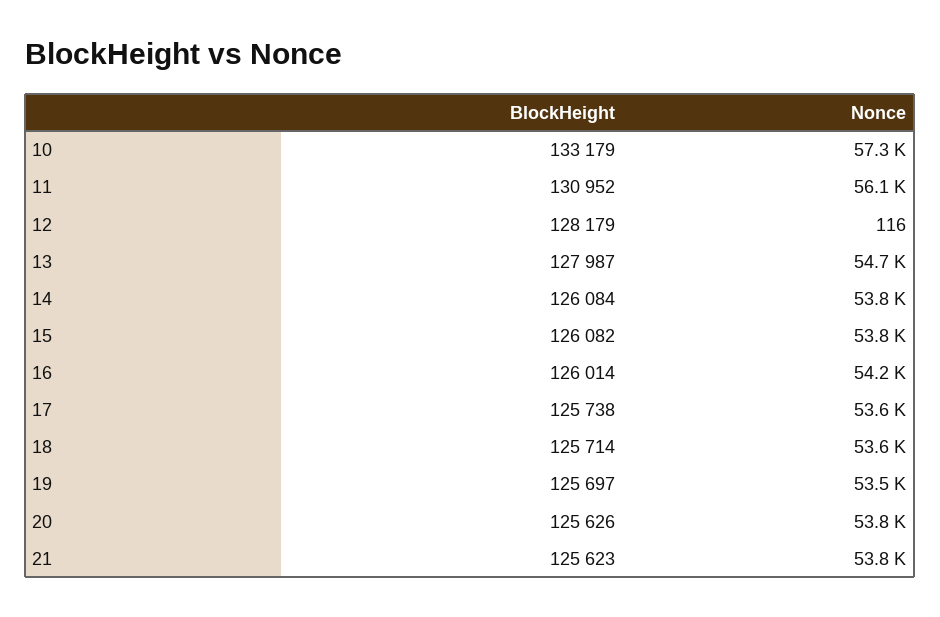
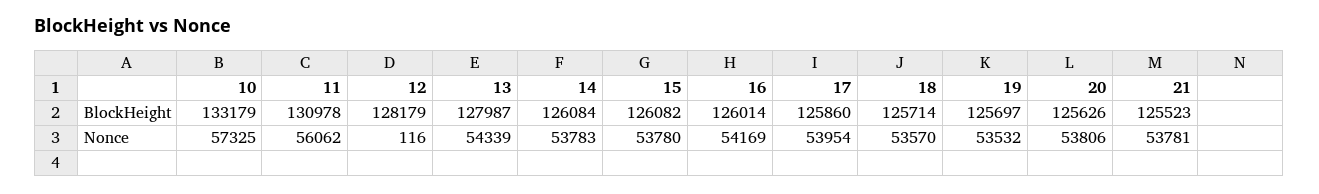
  {
    "BlockHeight": {
      "10": 133179,
-     "11": 130952,
+     "11": 130978,
      "12": 128179,
      "13": 127987,
      "14": 126084,
      "15": 126082,
      "16": 126014,
-     "17": 125738,
+     "17": 125860,
      "18": 125714,
      "19": 125697,
      "20": 125626,
-     "21": 125623
+     "21": 125523
    },
    "Nonce": {
      "10": 57325,
      "11": 56062,
      "12": 116,
-     "13": 54700,
+     "13": 54339,
      "14": 53783,
      "15": 53780,
      "16": 54169,
-     "17": 53600,
+     "17": 53954,
      "18": 53570,
      "19": 53532,
      "20": 53806,
      "21": 53781
    }
  }

